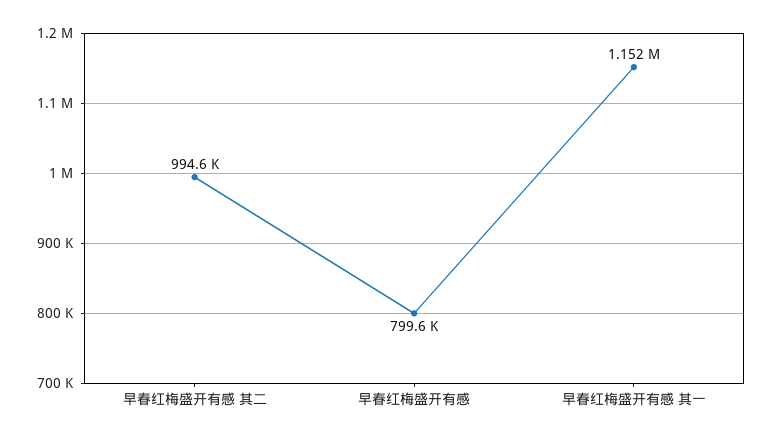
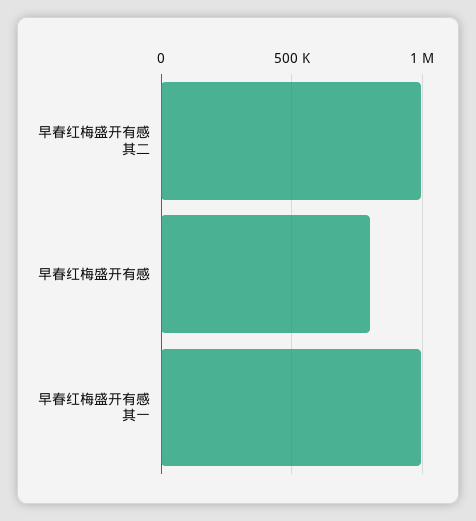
  {
    "早春红梅盛开有感 其二": 994600,
    "早春红梅盛开有感": 799600,
-   "早春红梅盛开有感 其一": 1152000
+   "早春红梅盛开有感 其一": 1000000
  }

